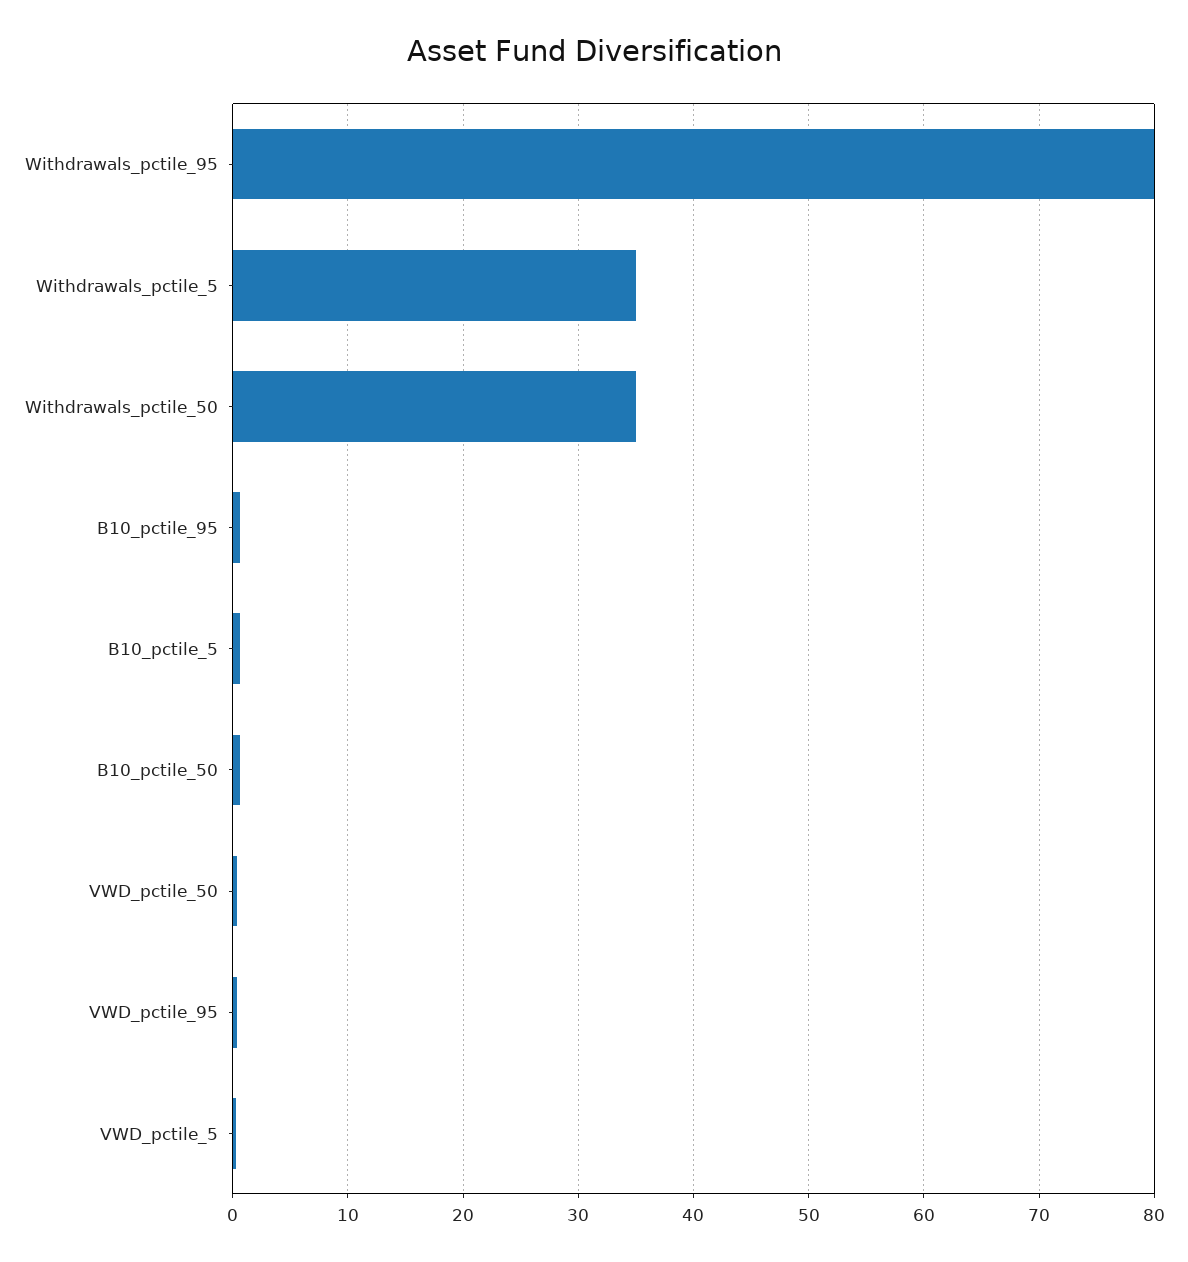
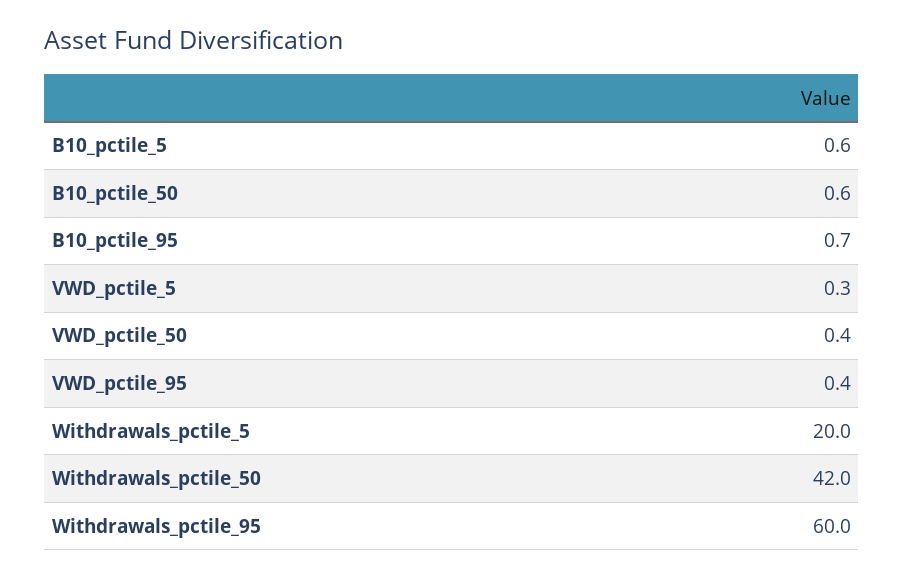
  {
-   "Withdrawals_pctile_95": 80,
+   "Withdrawals_pctile_95": 60,
-   "Withdrawals_pctile_5": 35,
+   "Withdrawals_pctile_5": 20,
-   "Withdrawals_pctile_50": 35,
+   "Withdrawals_pctile_50": 42,
    "B10_pctile_95": 0.7,
    "B10_pctile_5": 0.6,
    "B10_pctile_50": 0.6,
    "VWD_pctile_50": 0.4,
    "VWD_pctile_95": 0.4,
    "VWD_pctile_5": 0.3
  }

